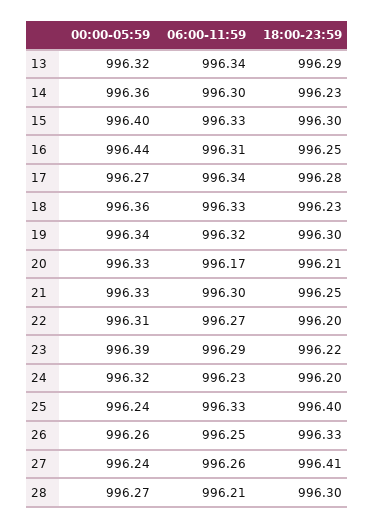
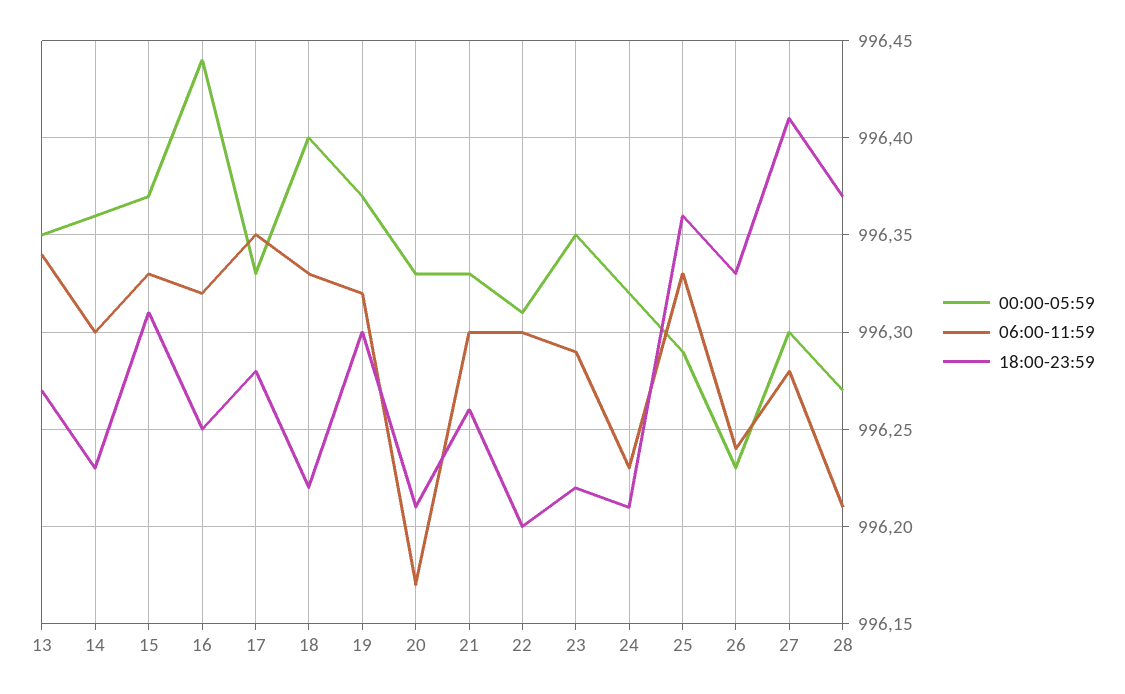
  {
    "00:00-05:59": {
-     "13": 996.32,
+     "13": 996.35,
      "14": 996.36,
-     "15": 996.4,
+     "15": 996.37,
      "16": 996.44,
-     "17": 996.27,
+     "17": 996.33,
-     "18": 996.36,
+     "18": 996.4,
-     "19": 996.34,
+     "19": 996.37,
      "20": 996.33,
      "21": 996.33,
      "22": 996.31,
-     "23": 996.39,
+     "23": 996.35,
      "24": 996.32,
-     "25": 996.24,
+     "25": 996.29,
-     "26": 996.26,
+     "26": 996.23,
-     "27": 996.24,
+     "27": 996.3,
      "28": 996.27
    },
    "06:00-11:59": {
      "13": 996.34,
      "14": 996.3,
      "15": 996.33,
-     "16": 996.31,
+     "16": 996.32,
-     "17": 996.34,
+     "17": 996.35,
      "18": 996.33,
      "19": 996.32,
      "20": 996.17,
      "21": 996.3,
-     "22": 996.27,
+     "22": 996.3,
      "23": 996.29,
      "24": 996.23,
      "25": 996.33,
-     "26": 996.25,
+     "26": 996.24,
-     "27": 996.26,
+     "27": 996.28,
      "28": 996.21
    },
    "18:00-23:59": {
-     "13": 996.29,
+     "13": 996.27,
      "14": 996.23,
-     "15": 996.3,
+     "15": 996.31,
      "16": 996.25,
      "17": 996.28,
-     "18": 996.23,
+     "18": 996.22,
      "19": 996.3,
      "20": 996.21,
-     "21": 996.25,
+     "21": 996.26,
      "22": 996.2,
      "23": 996.22,
-     "24": 996.2,
+     "24": 996.21,
-     "25": 996.4,
+     "25": 996.36,
      "26": 996.33,
      "27": 996.41,
-     "28": 996.3
+     "28": 996.37
    }
  }

